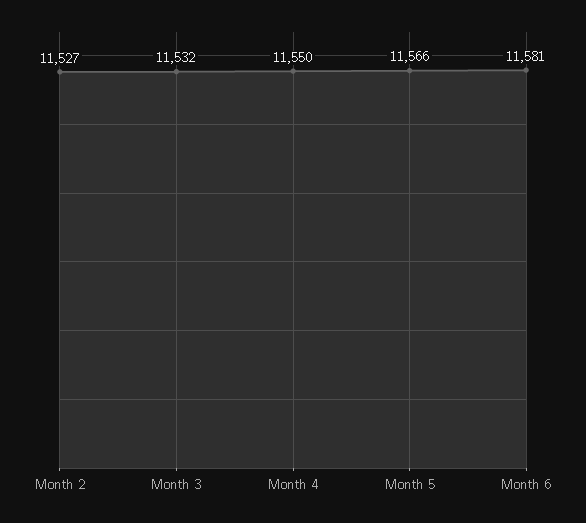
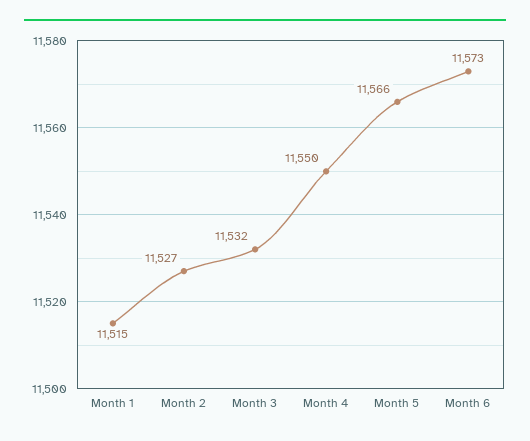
  {
    "Month 2": 11527,
    "Month 3": 11532,
    "Month 4": 11550,
    "Month 5": 11566,
-   "Month 6": 11581
+   "Month 6": 11573,
+   "Month 1": 11515
  }

